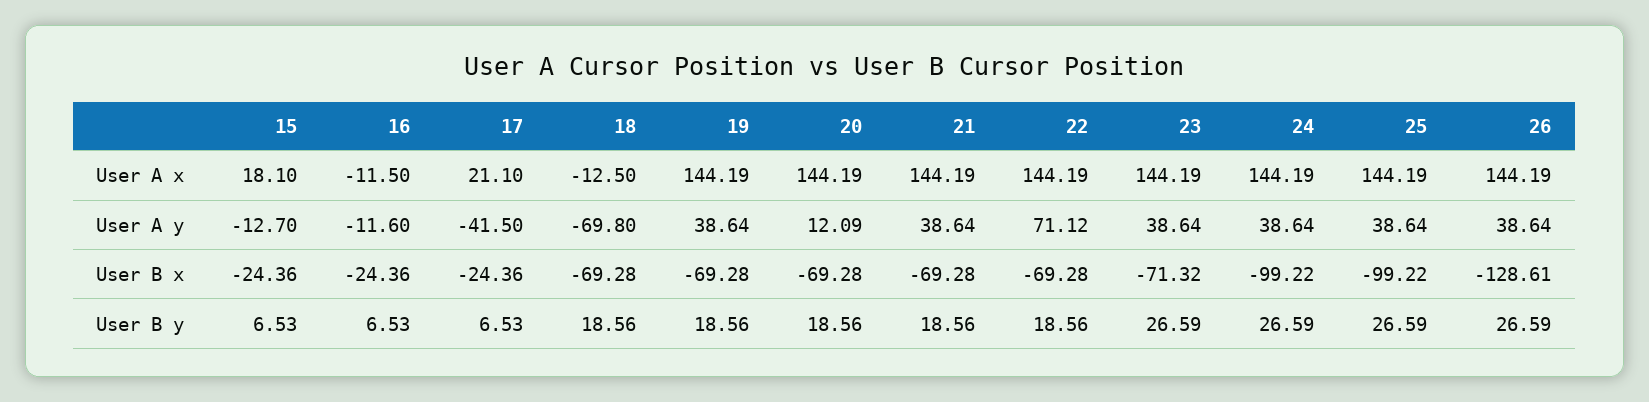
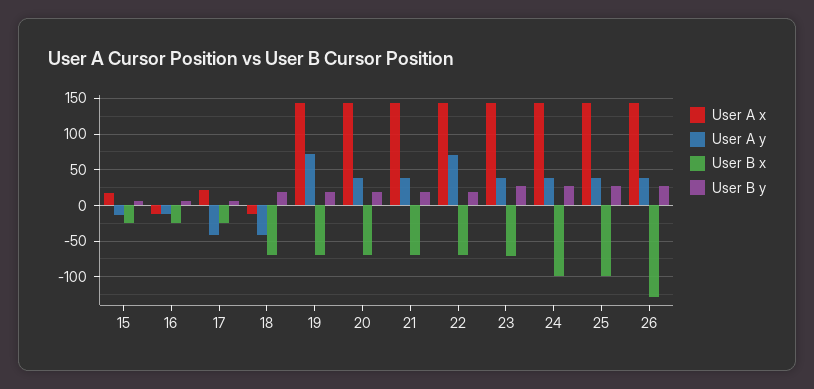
  {
    "User A x": {
      "15": 18.1,
      "16": -11.5,
      "17": 21.1,
      "18": -12.5,
      "19": 144.19,
      "20": 144.19,
      "21": 144.19,
      "22": 144.19,
      "23": 144.19,
      "24": 144.19,
      "25": 144.19,
      "26": 144.19
    },
    "User A y": {
      "15": -12.7,
      "16": -11.6,
      "17": -41.5,
-     "18": -69.8,
+     "18": -40,
-     "19": 38.64,
+     "19": 70,
-     "20": 12.09,
+     "20": 40,
      "21": 38.64,
      "22": 71.12,
      "23": 38.64,
      "24": 38.64,
      "25": 38.64,
      "26": 38.64
    },
    "User B x": {
      "15": -24.36,
      "16": -24.36,
      "17": -24.36,
      "18": -69.28,
      "19": -69.28,
      "20": -69.28,
      "21": -69.28,
      "22": -69.28,
      "23": -71.32,
      "24": -99.22,
      "25": -99.22,
      "26": -128.61
    },
    "User B y": {
      "15": 6.53,
      "16": 6.53,
      "17": 6.53,
      "18": 18.56,
      "19": 18.56,
      "20": 18.56,
      "21": 18.56,
      "22": 18.56,
      "23": 26.59,
      "24": 26.59,
      "25": 26.59,
      "26": 26.59
    }
  }

